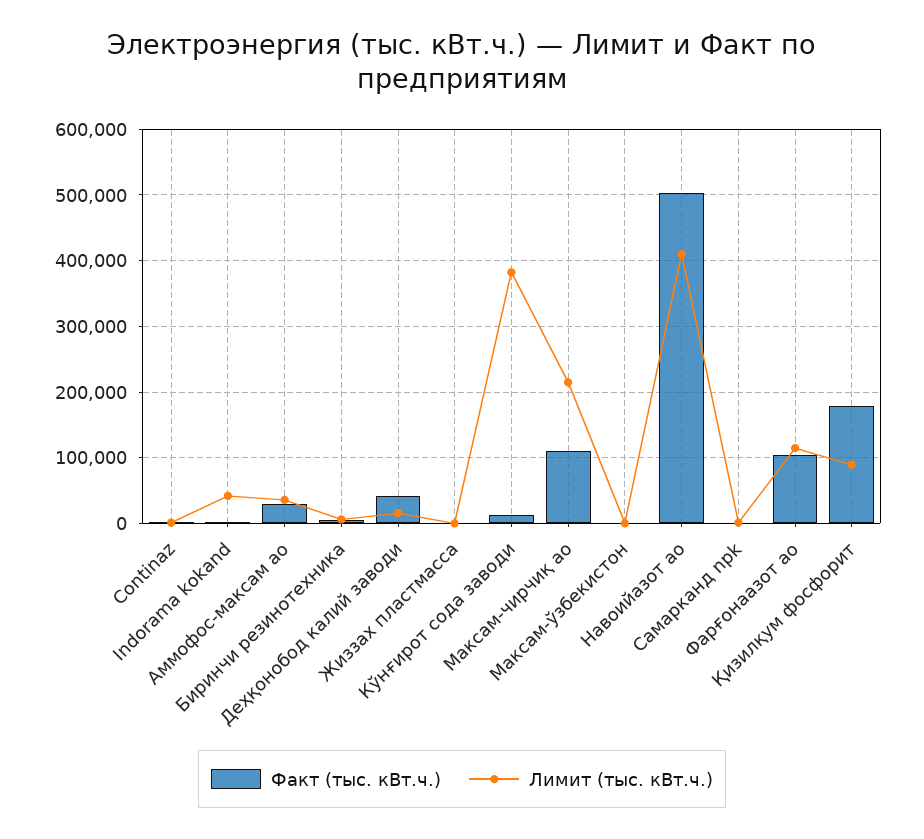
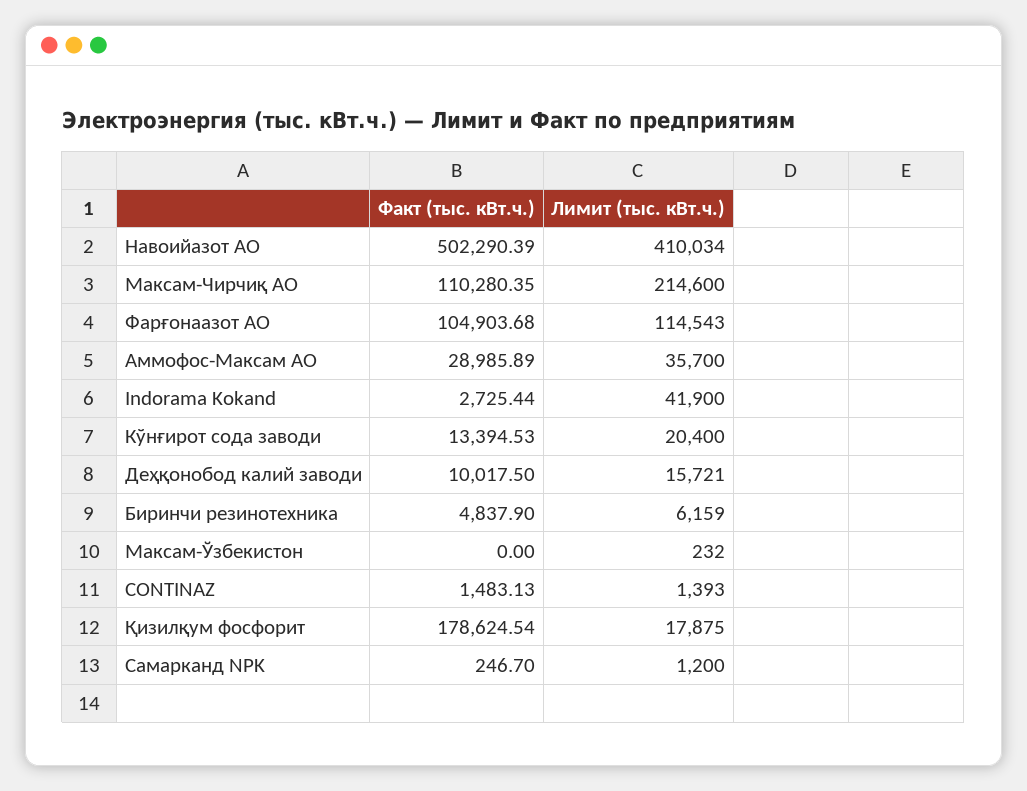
  {
    "Факт (тыс. кВт.ч.)": {
      "Continaz": 1483.13,
      "Indorama kokand": 2725.44,
      "Аммофос-максам ао": 28985.89,
      "Биринчи резинотехника": 4837.9,
-     "Деҳқонобод калий заводи": 40000,
+     "Деҳқонобод калий заводи": 10017.5,
-     "Жиззах пластмасса": 0,
      "Кўнғирот сода заводи": 13394.53,
      "Максам-чирчиқ ао": 110280.35,
      "Максам-ўзбекистон": 0,
      "Навоийазот ао": 502290.39,
      "Самарканд npk": 246.7,
      "Фарғонаазот ао": 104903.68,
      "Қизилқум фосфорит": 178624.54
    },
    "Лимит (тыс. кВт.ч.)": {
      "Continaz": 1393,
      "Indorama kokand": 41900,
      "Аммофос-максам ао": 35700,
      "Биринчи резинотехника": 6159,
      "Деҳқонобод калий заводи": 15721,
-     "Жиззах пластмасса": 0,
-     "Кўнғирот сода заводи": 380000,
+     "Кўнғирот сода заводи": 20400,
      "Максам-чирчиқ ао": 214600,
      "Максам-ўзбекистон": 232,
      "Навоийазот ао": 410034,
      "Самарканд npk": 1200,
      "Фарғонаазот ао": 114543,
-     "Қизилқум фосфорит": 90000
+     "Қизилқум фосфорит": 17875
    }
  }

